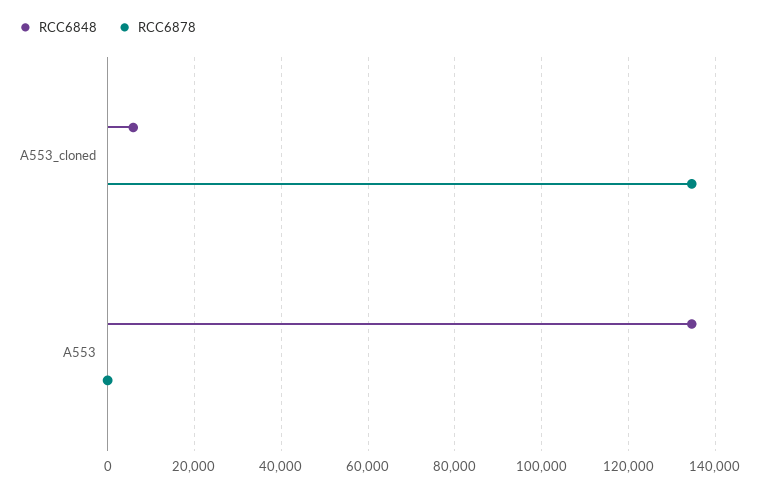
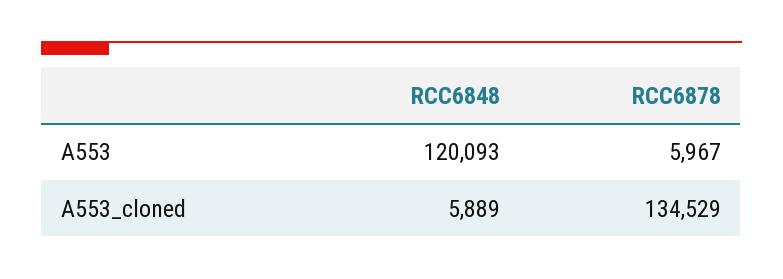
  {
    "RCC6848": {
      "A553_cloned": 5889,
-     "A553": 134000
+     "A553": 120093
    },
    "RCC6878": {
      "A553_cloned": 134529,
-     "A553": 0
+     "A553": 5967
    }
  }

